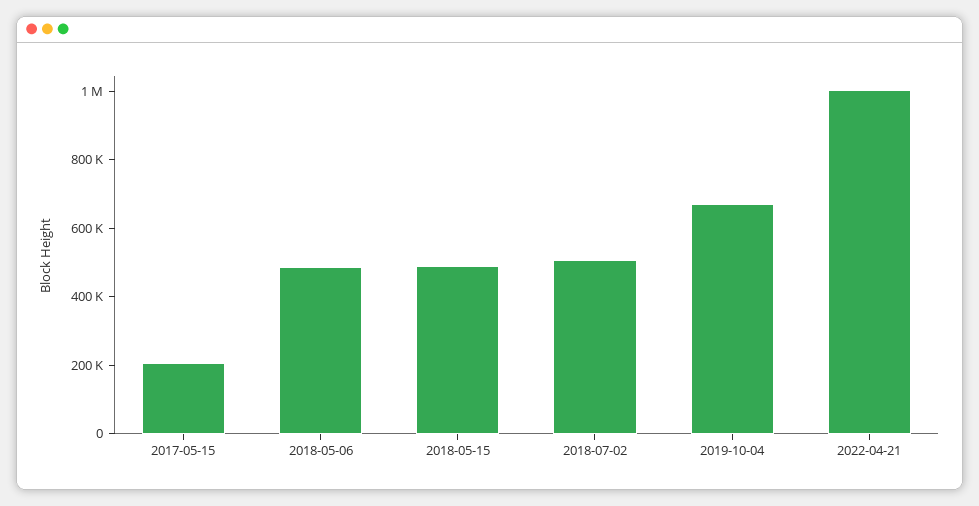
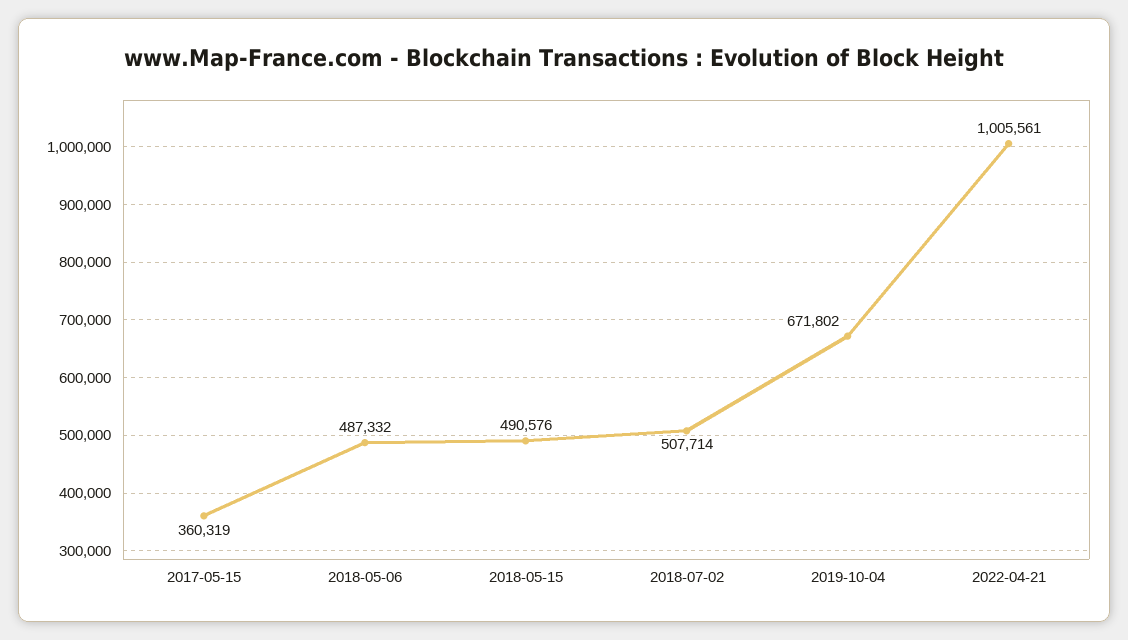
  {
-   "2017-05-15": 200000,
+   "2017-05-15": 360319,
    "2018-05-06": 487332,
    "2018-05-15": 490576,
    "2018-07-02": 507714,
    "2019-10-04": 671802,
    "2022-04-21": 1005561
  }

